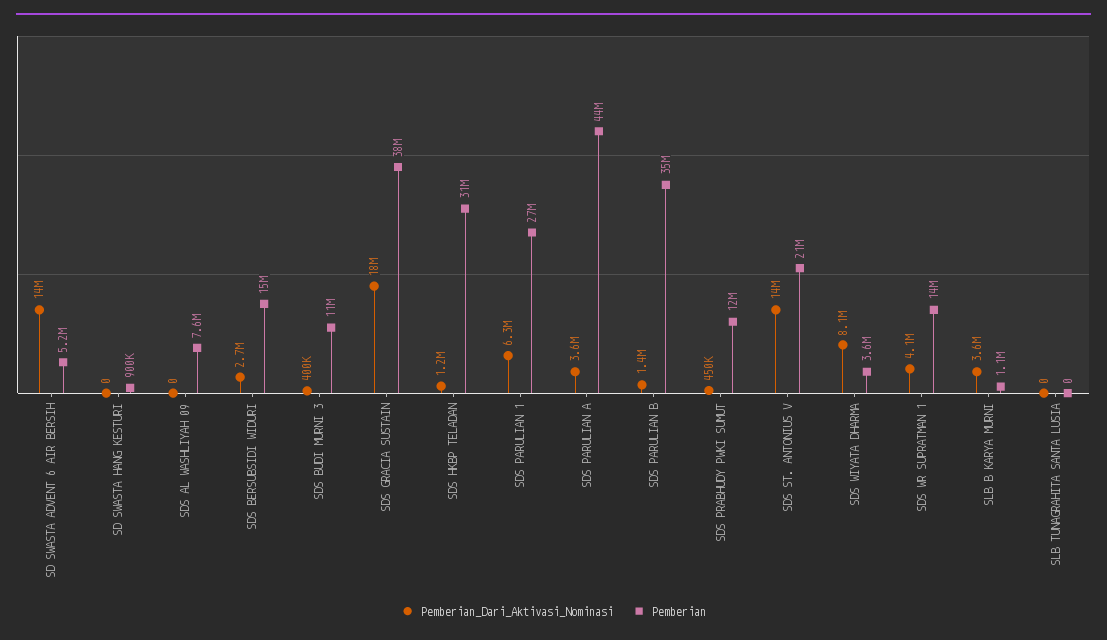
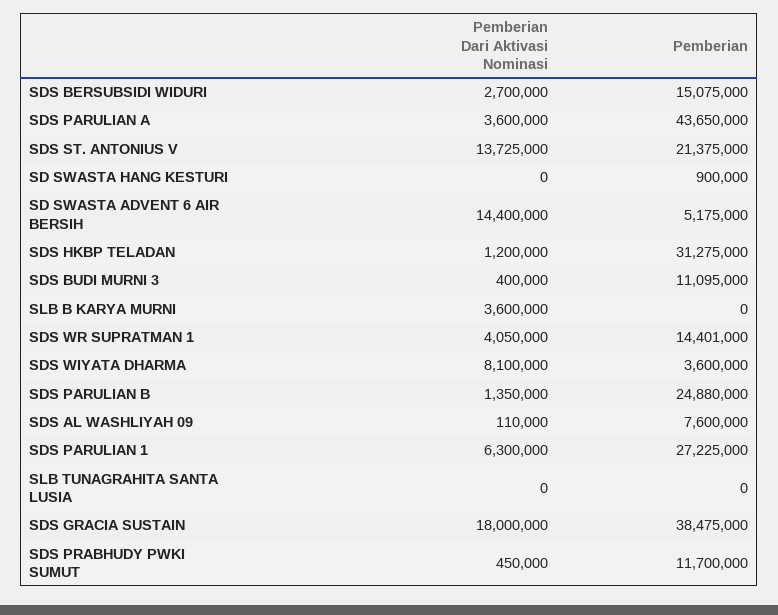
  {
    "Pemberian_Dari_Aktivasi_Nominasi": {
      "SD SWASTA ADVENT 6 AIR BERSIH": 14400000,
      "SD SWASTA HANG KESTURI": 0,
-     "SDS AL WASHLIYAH 09": 0,
+     "SDS AL WASHLIYAH 09": 110000,
      "SDS BERSUBSIDI WIDURI": 2700000,
      "SDS BUDI MURNI 3": 400000,
      "SDS GRACIA SUSTAIN": 18000000,
      "SDS HKBP TELADAN": 1200000,
      "SDS PARULIAN 1": 6300000,
      "SDS PARULIAN A": 3600000,
      "SDS PARULIAN B": 1350000,
      "SDS PRABHUDY PWKI SUMUT": 450000,
      "SDS ST. ANTONIUS V": 13725000,
      "SDS WIYATA DHARMA": 8100000,
      "SDS WR SUPRATMAN 1": 4050000,
      "SLB B KARYA MURNI": 3600000,
      "SLB TUNAGRAHITA SANTA LUSIA": 0
    },
    "Pemberian": {
      "SD SWASTA ADVENT 6 AIR BERSIH": 5175000,
      "SD SWASTA HANG KESTURI": 900000,
      "SDS AL WASHLIYAH 09": 7600000,
      "SDS BERSUBSIDI WIDURI": 15075000,
      "SDS BUDI MURNI 3": 11095000,
      "SDS GRACIA SUSTAIN": 38475000,
      "SDS HKBP TELADAN": 31275000,
      "SDS PARULIAN 1": 27225000,
      "SDS PARULIAN A": 43650000,
-     "SDS PARULIAN B": 35000000,
+     "SDS PARULIAN B": 24880000,
      "SDS PRABHUDY PWKI SUMUT": 11700000,
      "SDS ST. ANTONIUS V": 21375000,
      "SDS WIYATA DHARMA": 3600000,
      "SDS WR SUPRATMAN 1": 14401000,
-     "SLB B KARYA MURNI": 1100000,
+     "SLB B KARYA MURNI": 0,
      "SLB TUNAGRAHITA SANTA LUSIA": 0
    }
  }

